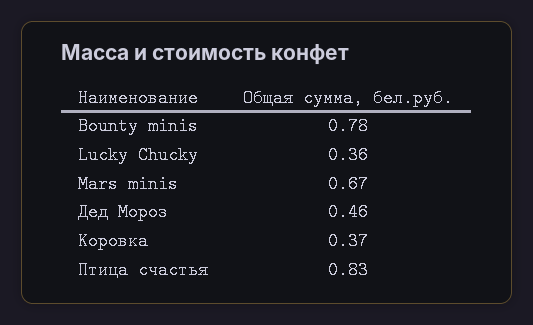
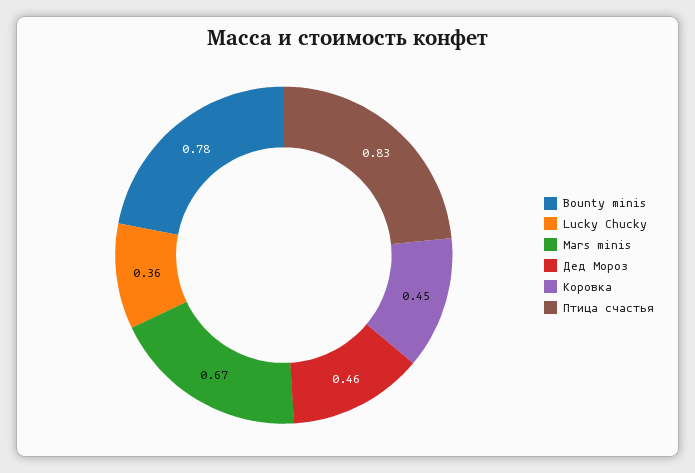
  {
    "Bounty minis": 0.78,
    "Lucky Chucky": 0.36,
    "Mars minis": 0.67,
    "Дед Мороз": 0.46,
-   "Коровка": 0.37,
+   "Коровка": 0.45,
    "Птица счастья": 0.83
  }

